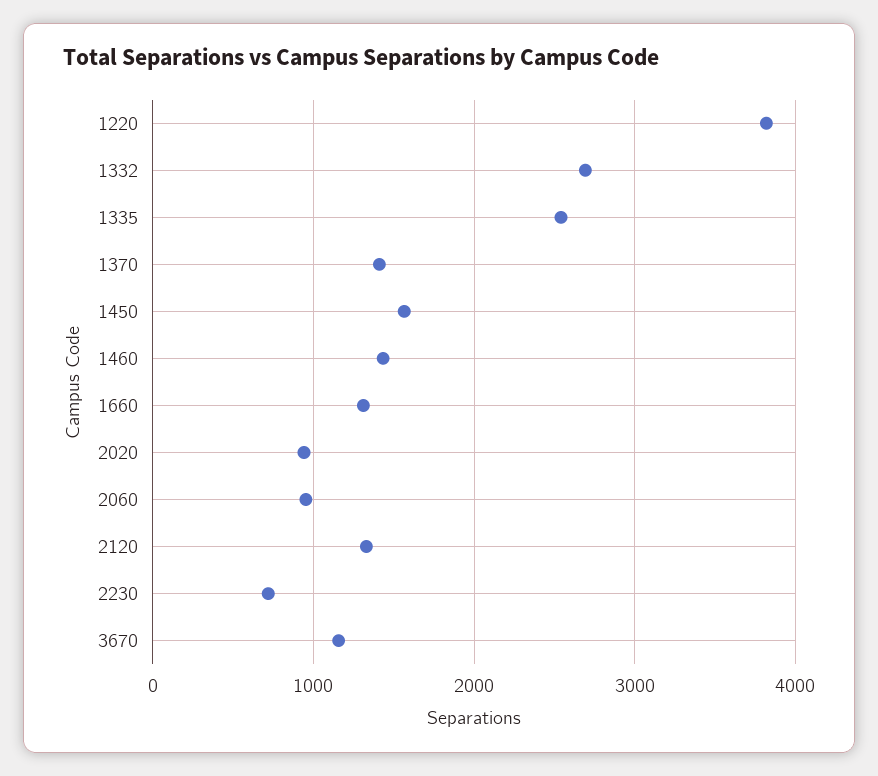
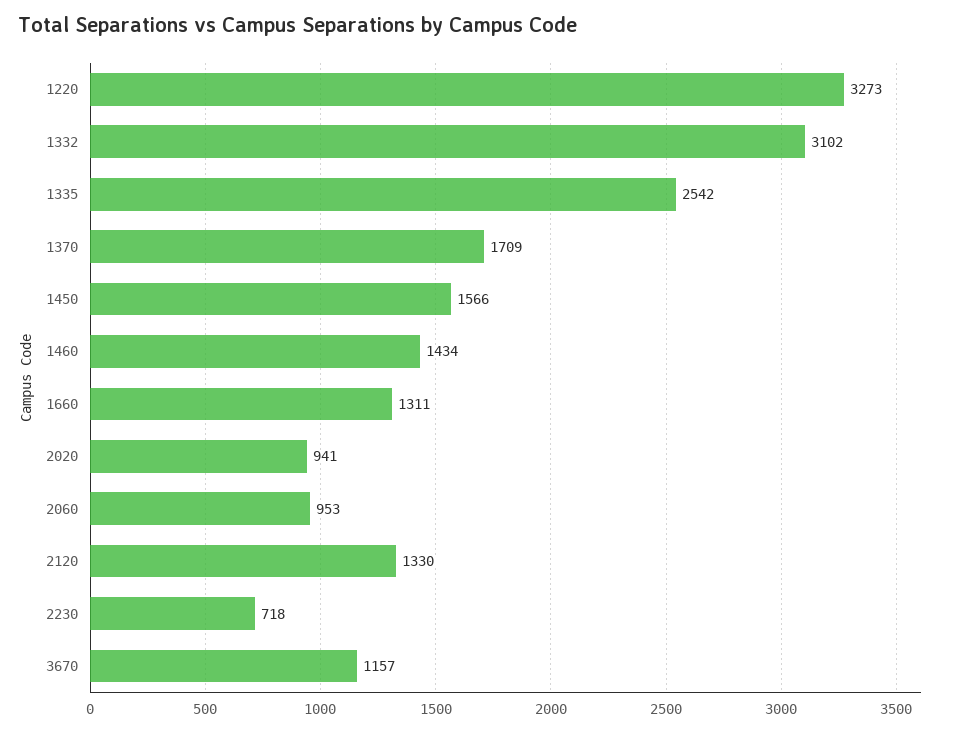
  {
-   "1220": 3800,
+   "1220": 3273,
-   "1332": 2700,
+   "1332": 3102,
    "1335": 2542,
-   "1370": 1400,
+   "1370": 1709,
    "1450": 1566,
    "1460": 1434,
    "1660": 1311,
    "2020": 941,
    "2060": 953,
    "2120": 1330,
    "2230": 718,
    "3670": 1157
  }

